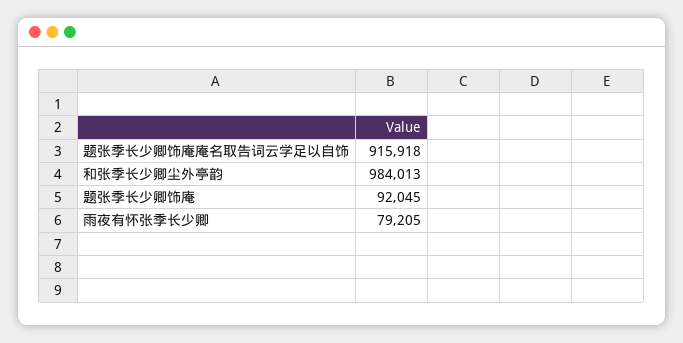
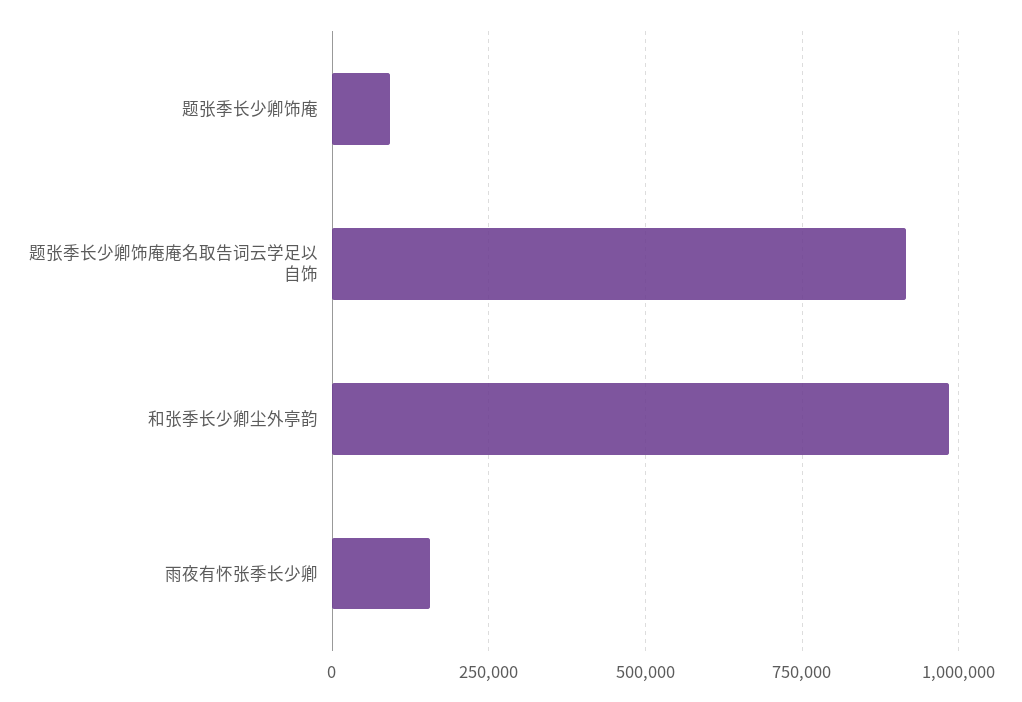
  {
    "题张季长少卿饰庵庵名取告词云学足以自饰": 915918,
    "和张季长少卿尘外亭韵": 984013,
    "题张季长少卿饰庵": 92045,
-   "雨夜有怀张季长少卿": 79205
+   "雨夜有怀张季长少卿": 150000
  }

